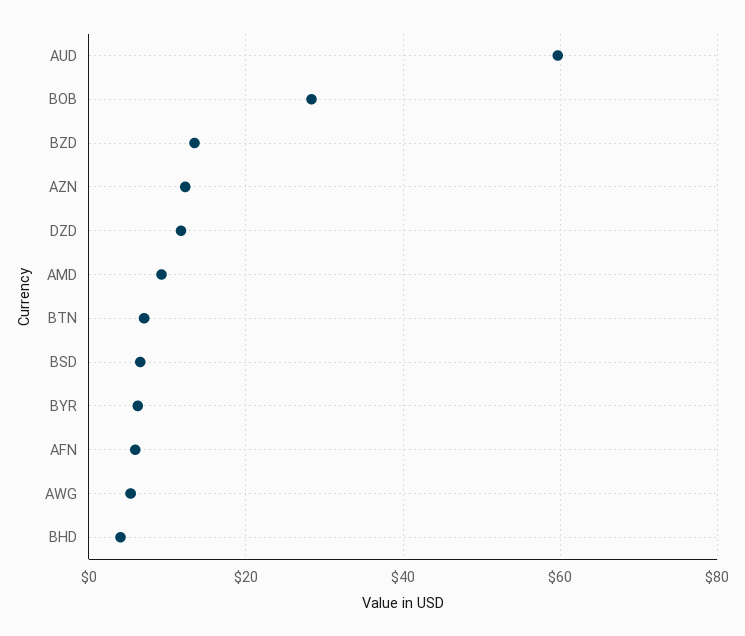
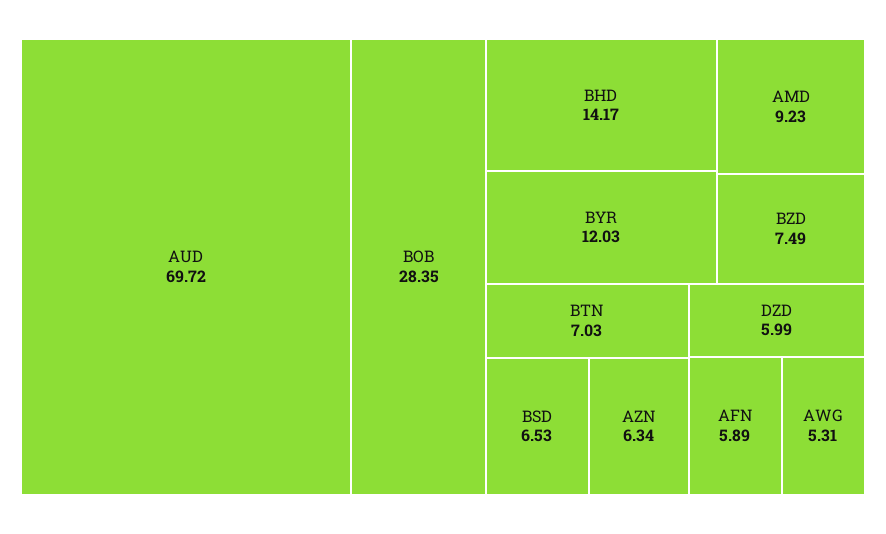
  {
-   "AUD": 60,
+   "AUD": 69.72,
    "BOB": 28.35,
-   "BZD": 14,
+   "BZD": 7.49,
-   "AZN": 12,
+   "AZN": 6.34,
-   "DZD": 12,
+   "DZD": 5.99,
    "AMD": 9.23,
    "BTN": 7.03,
    "BSD": 6.53,
-   "BYR": 6,
+   "BYR": 12.03,
    "AFN": 5.89,
    "AWG": 5.31,
-   "BHD": 4
+   "BHD": 14.17
  }

